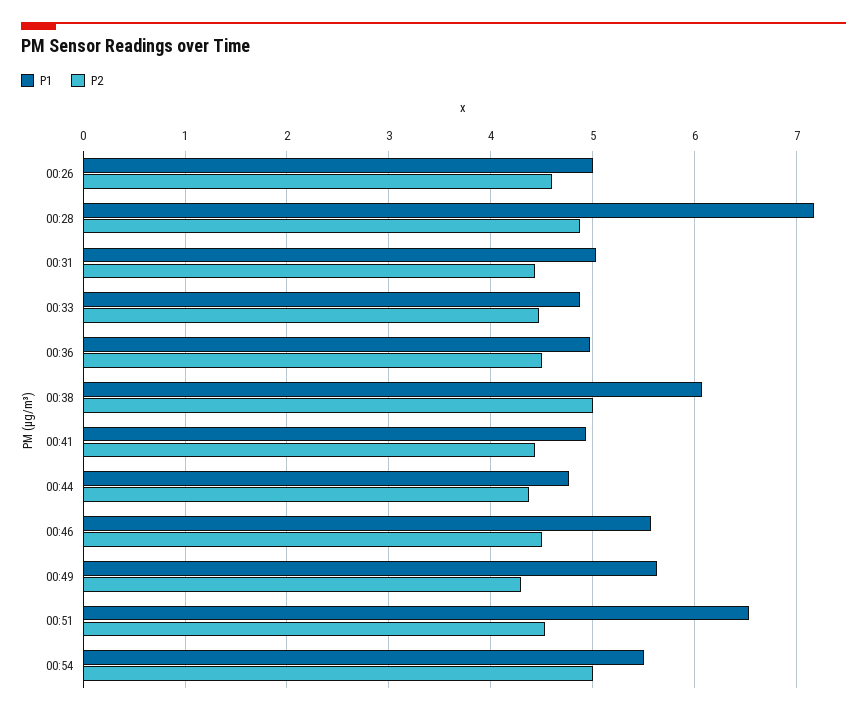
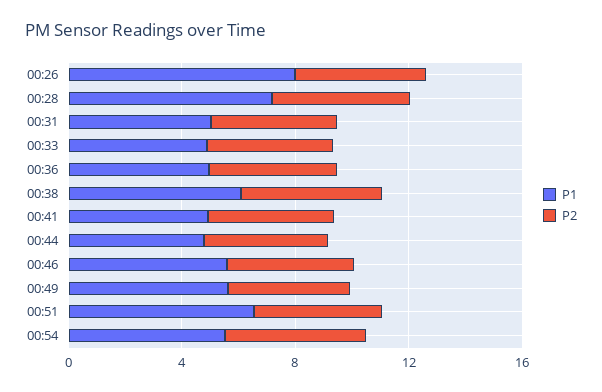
  {
    "P1": {
-     "00:26": 5,
+     "00:26": 8,
      "00:28": 7.2,
      "00:31": 5,
      "00:33": 4.9,
      "00:36": 5,
      "00:38": 6.1,
      "00:41": 4.9,
      "00:44": 4.8,
      "00:46": 5.6,
      "00:49": 5.6,
      "00:51": 6.5,
      "00:54": 5.5
    },
    "P2": {
      "00:26": 4.6,
      "00:28": 4.9,
      "00:31": 4.4,
      "00:33": 4.5,
      "00:36": 4.5,
      "00:38": 5,
      "00:41": 4.4,
      "00:44": 4.4,
      "00:46": 4.5,
      "00:49": 4.3,
      "00:51": 4.5,
      "00:54": 5
    }
  }

